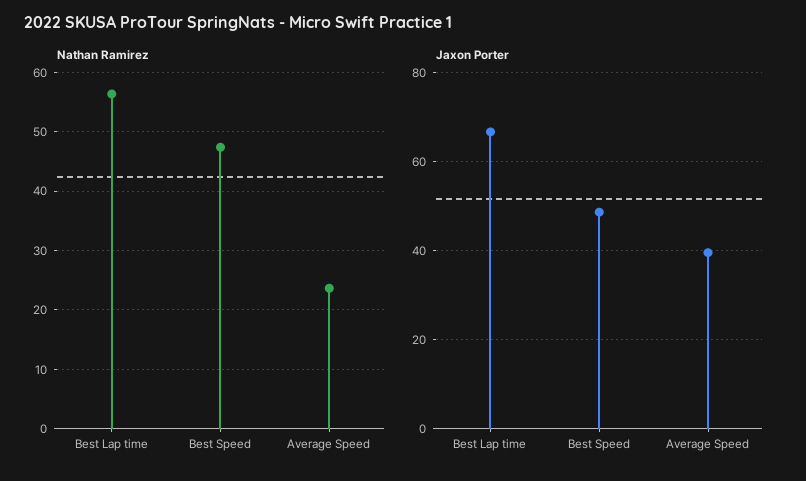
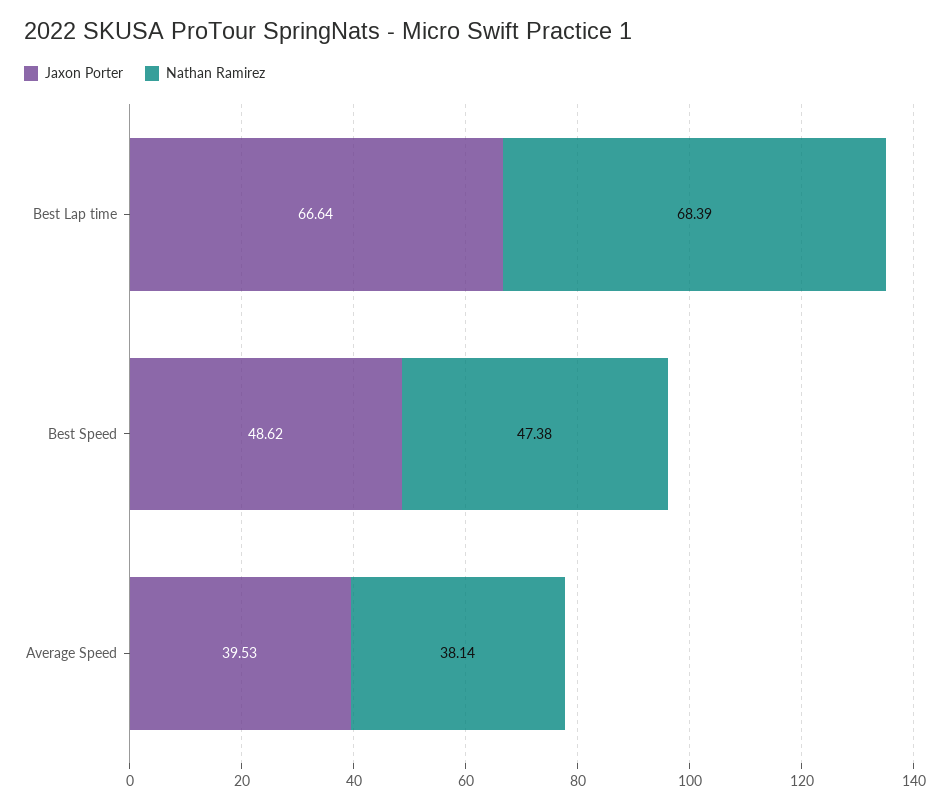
  {
    "Nathan Ramirez": {
-     "Best Lap time": 56,
+     "Best Lap time": 68.39,
      "Best Speed": 47.38,
-     "Average Speed": 24
+     "Average Speed": 38.14
    },
    "Jaxon Porter": {
      "Best Lap time": 66.64,
      "Best Speed": 48.62,
      "Average Speed": 39.53
    }
  }

